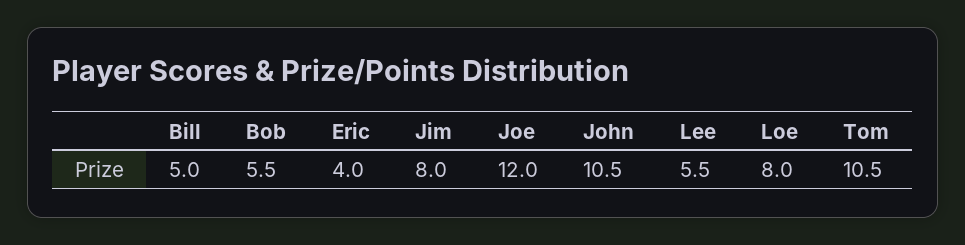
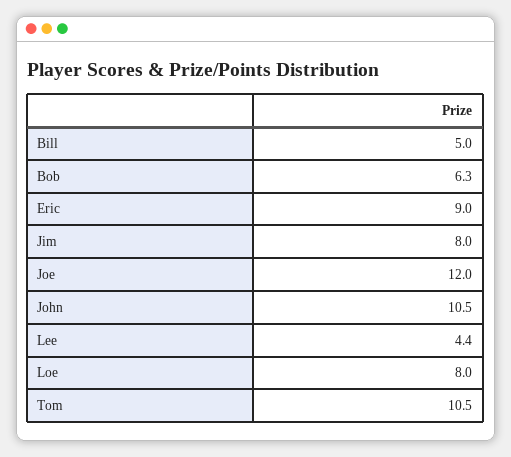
  {
    "Bill": 5,
-   "Bob": 5.5,
+   "Bob": 6.3,
-   "Eric": 4,
+   "Eric": 9,
    "Jim": 8,
    "Joe": 12,
    "John": 10.5,
-   "Lee": 5.5,
+   "Lee": 4.4,
    "Loe": 8,
    "Tom": 10.5
  }

